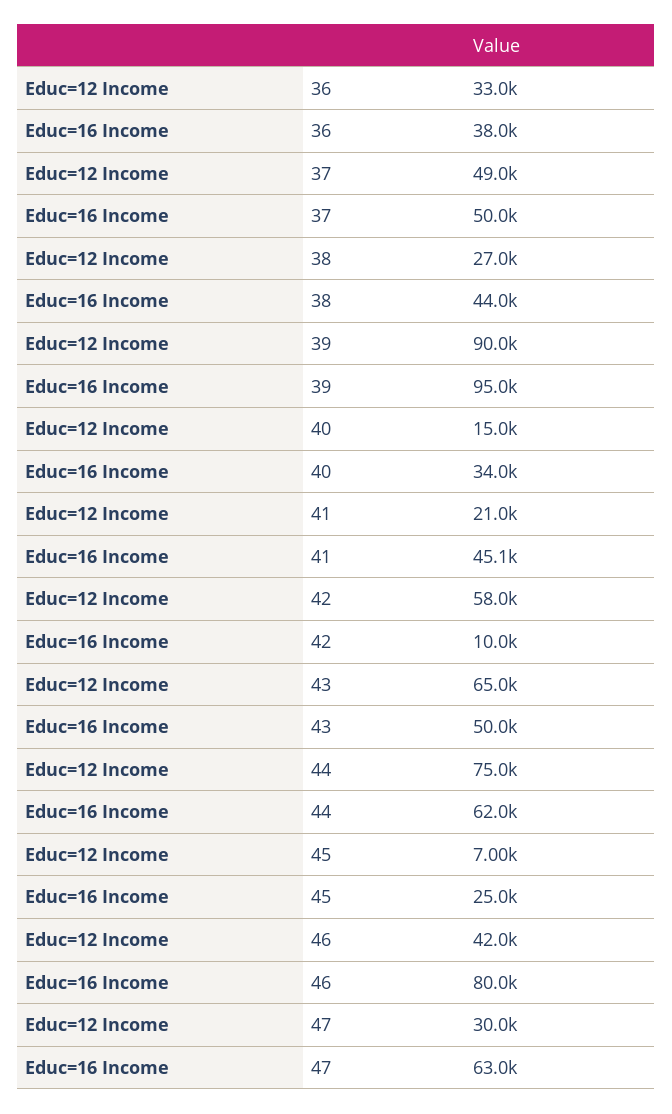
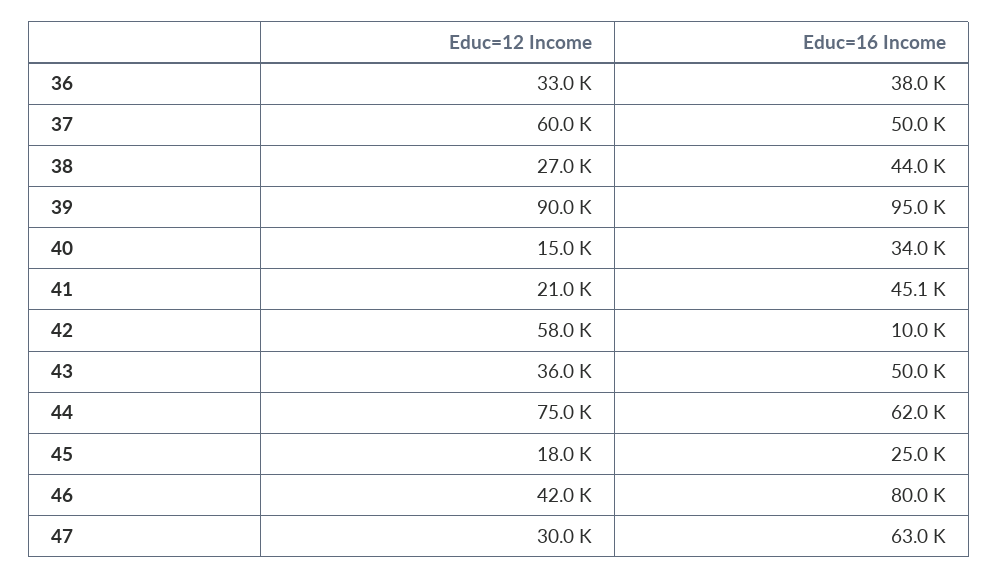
  {
    "Educ=12 Income": {
      "36": 33000,
-     "37": 49000,
+     "37": 60000,
      "38": 27000,
      "39": 90000,
      "40": 15000,
      "41": 21000,
      "42": 58000,
-     "43": 65000,
+     "43": 36000,
      "44": 75000,
-     "45": 7000,
+     "45": 18000,
      "46": 42000,
      "47": 30000
    },
    "Educ=16 Income": {
      "36": 38000,
      "37": 50000,
      "38": 44000,
      "39": 95000,
      "40": 34000,
      "41": 45100,
      "42": 10000,
      "43": 50000,
      "44": 62000,
      "45": 25000,
      "46": 80000,
      "47": 63000
    }
  }

